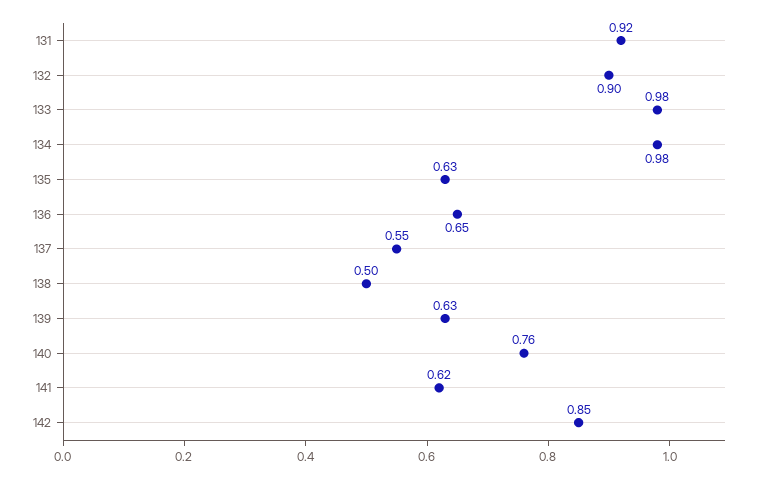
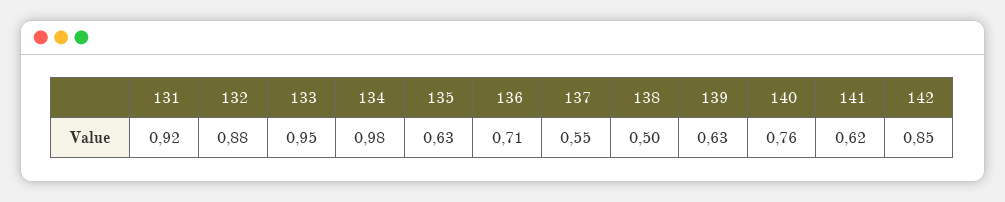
  {
    "131": 0.92,
-   "132": 0.9,
+   "132": 0.88,
-   "133": 0.98,
+   "133": 0.95,
    "134": 0.98,
    "135": 0.63,
-   "136": 0.65,
+   "136": 0.71,
    "137": 0.55,
    "138": 0.5,
    "139": 0.63,
    "140": 0.76,
    "141": 0.62,
    "142": 0.85
  }

